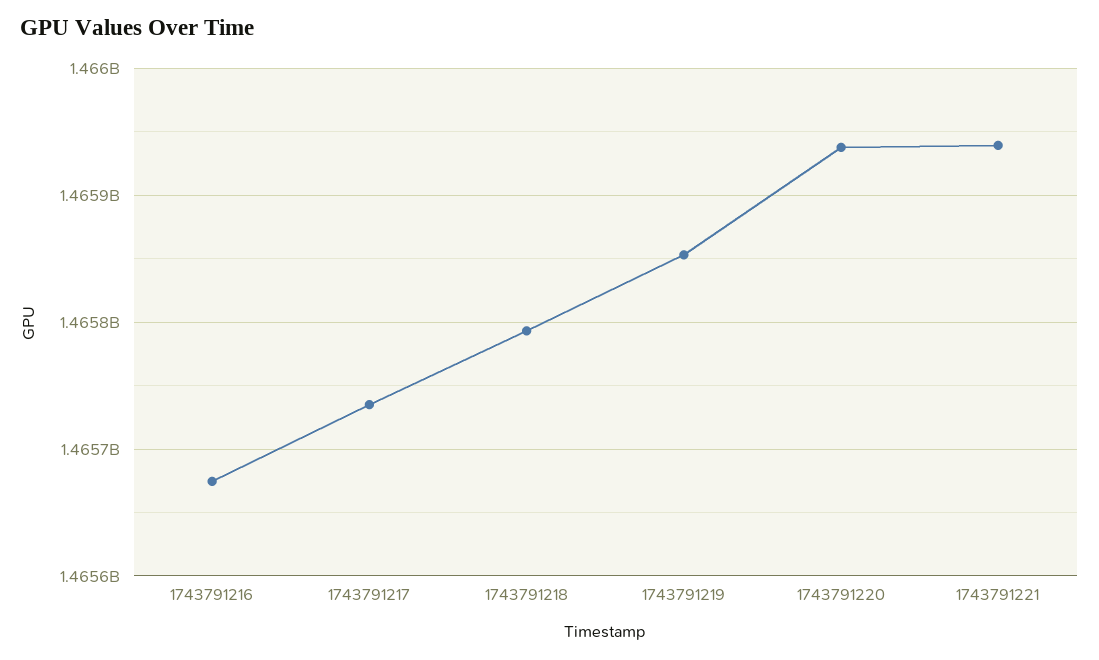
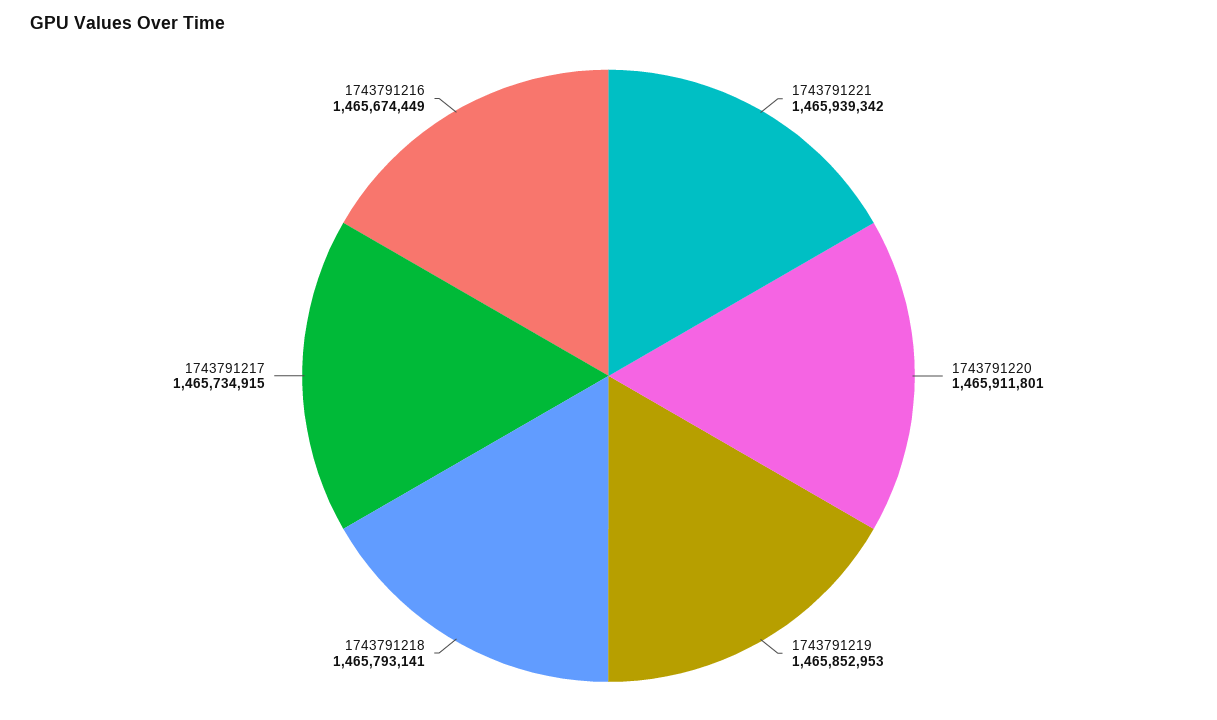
  {
    "1743791216": 1465674449,
    "1743791217": 1465734915,
    "1743791218": 1465793141,
    "1743791219": 1465852953,
-   "1743791220": 1465940000,
+   "1743791220": 1465911801,
    "1743791221": 1465939342
  }

